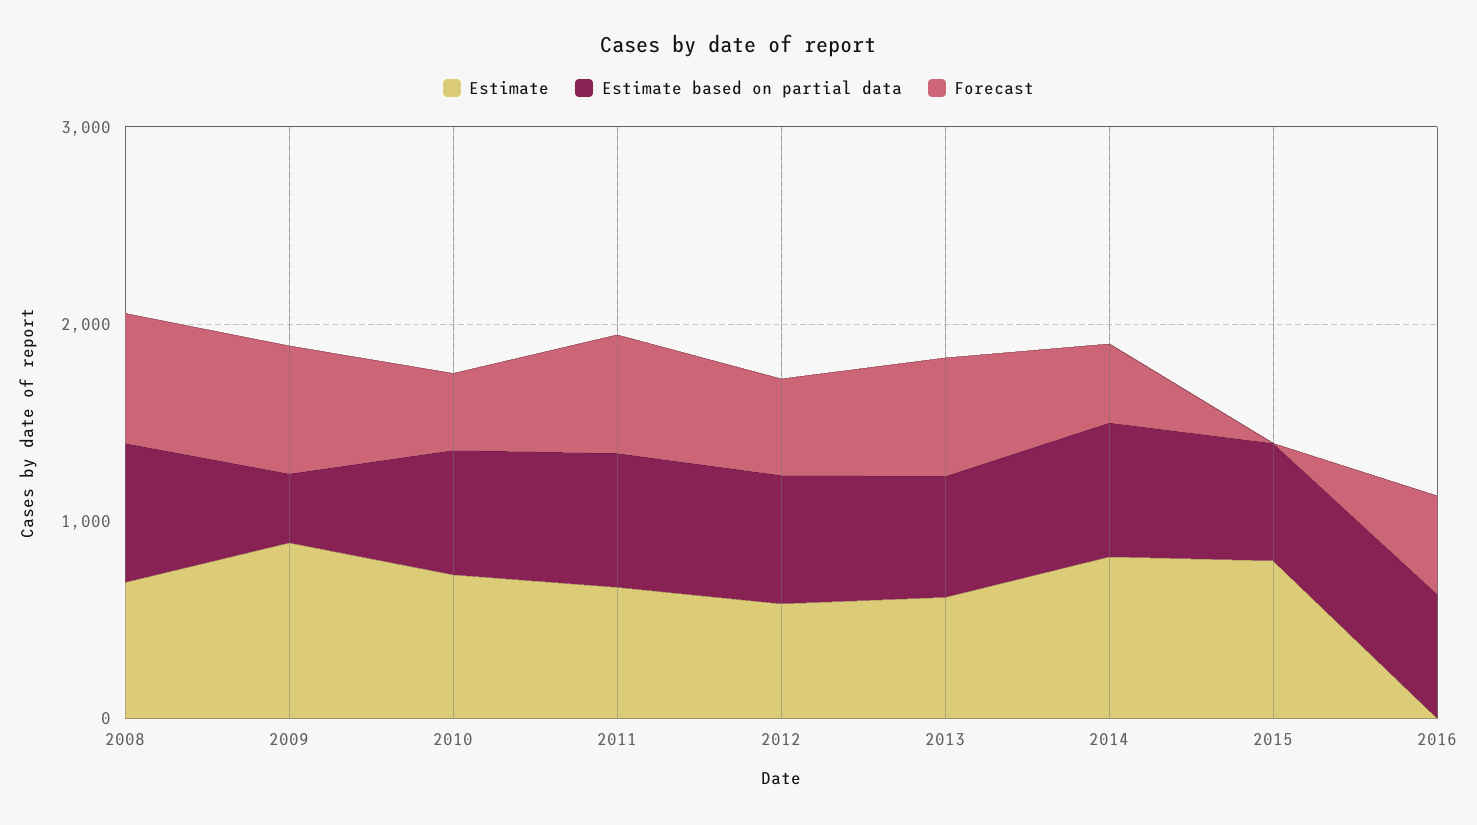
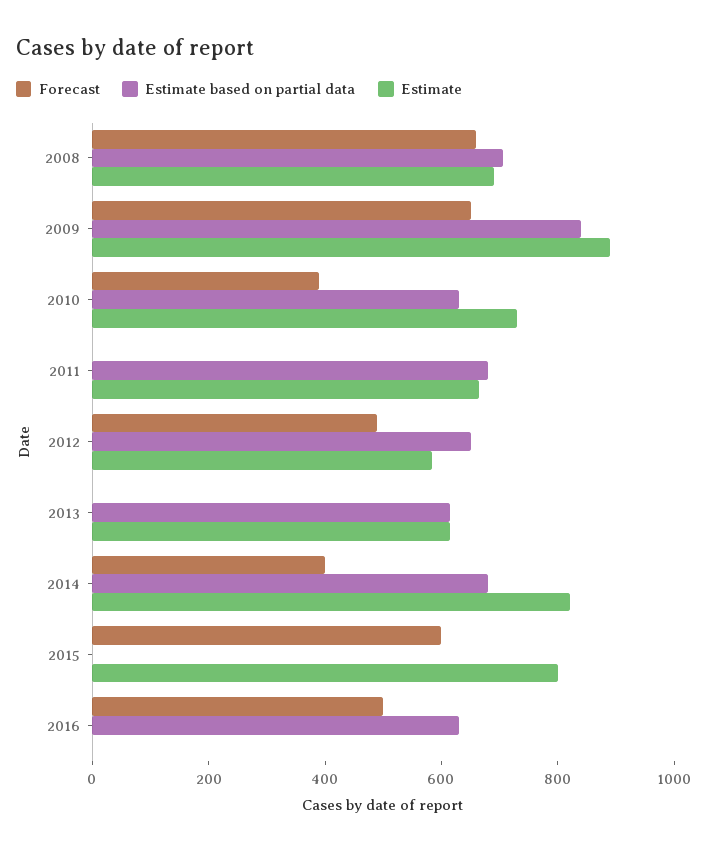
  {
    "Estimate": {
      "2008": 700,
      "2009": 900,
      "2010": 750,
      "2011": 650,
      "2012": 600,
      "2013": 600,
      "2014": 800,
      "2015": 800,
      "2016": 0
    },
    "Estimate based on partial data": {
      "2008": 700,
-     "2009": 400,
+     "2009": 850,
      "2010": 650,
      "2011": 700,
      "2012": 650,
      "2013": 600,
      "2014": 700,
-     "2015": 600,
+     "2015": 0,
      "2016": 650
    },
    "Forecast": {
      "2008": 650,
      "2009": 650,
      "2010": 400,
-     "2011": 600,
+     "2011": 0,
      "2012": 500,
-     "2013": 600,
+     "2013": 0,
      "2014": 400,
-     "2015": 0,
+     "2015": 600,
      "2016": 500
    }
  }

